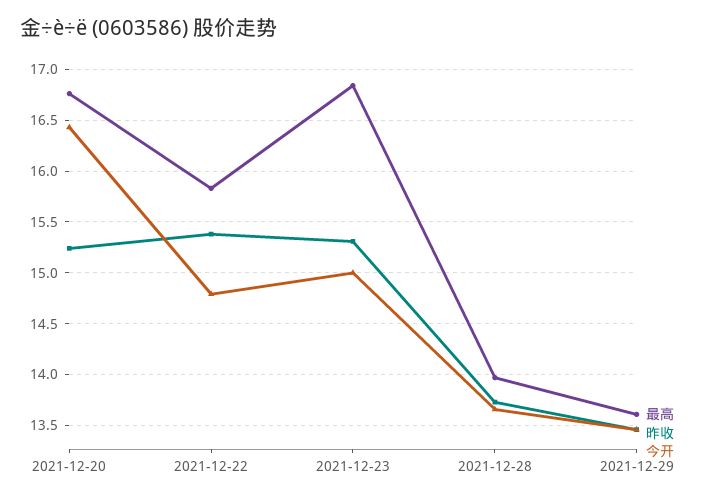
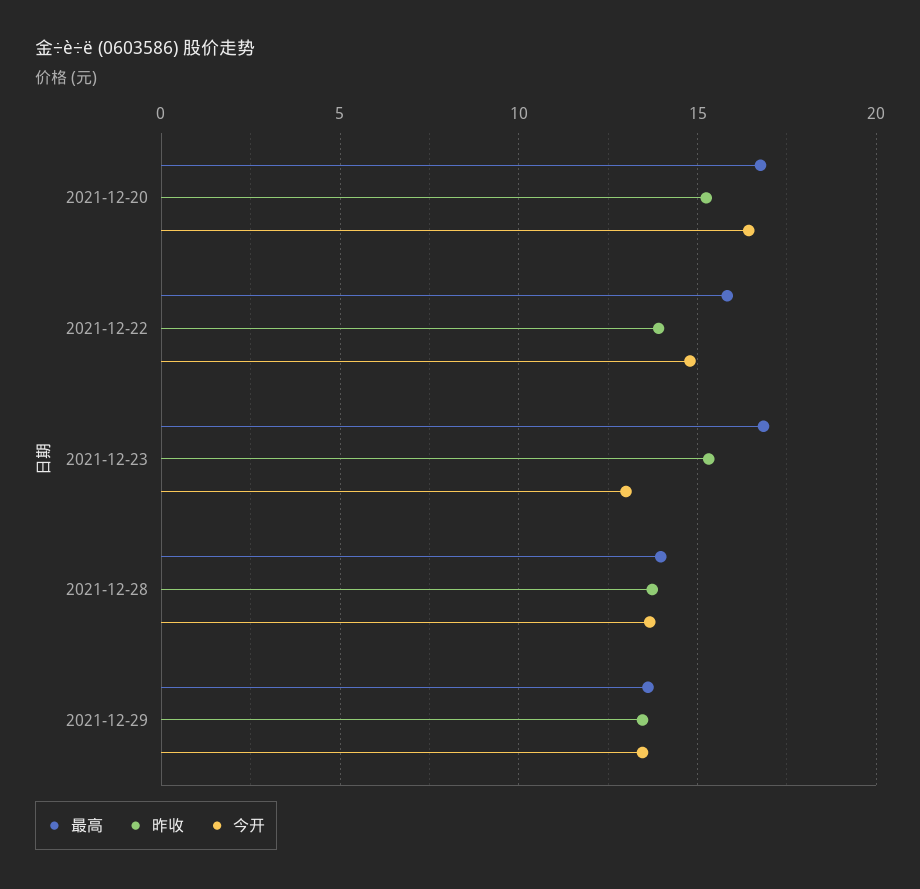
  {
    "最高": {
      "2021-12-20": 16.8,
      "2021-12-22": 15.8,
      "2021-12-23": 16.8,
      "2021-12-28": 14,
      "2021-12-29": 13.6
    },
    "昨收": {
      "2021-12-20": 15.2,
-     "2021-12-22": 15.4,
+     "2021-12-22": 14,
      "2021-12-23": 15.3,
      "2021-12-28": 13.7,
      "2021-12-29": 13.5
    },
    "今开": {
      "2021-12-20": 16.4,
      "2021-12-22": 14.8,
-     "2021-12-23": 15,
+     "2021-12-23": 13,
      "2021-12-28": 13.7,
      "2021-12-29": 13.5
    }
  }

